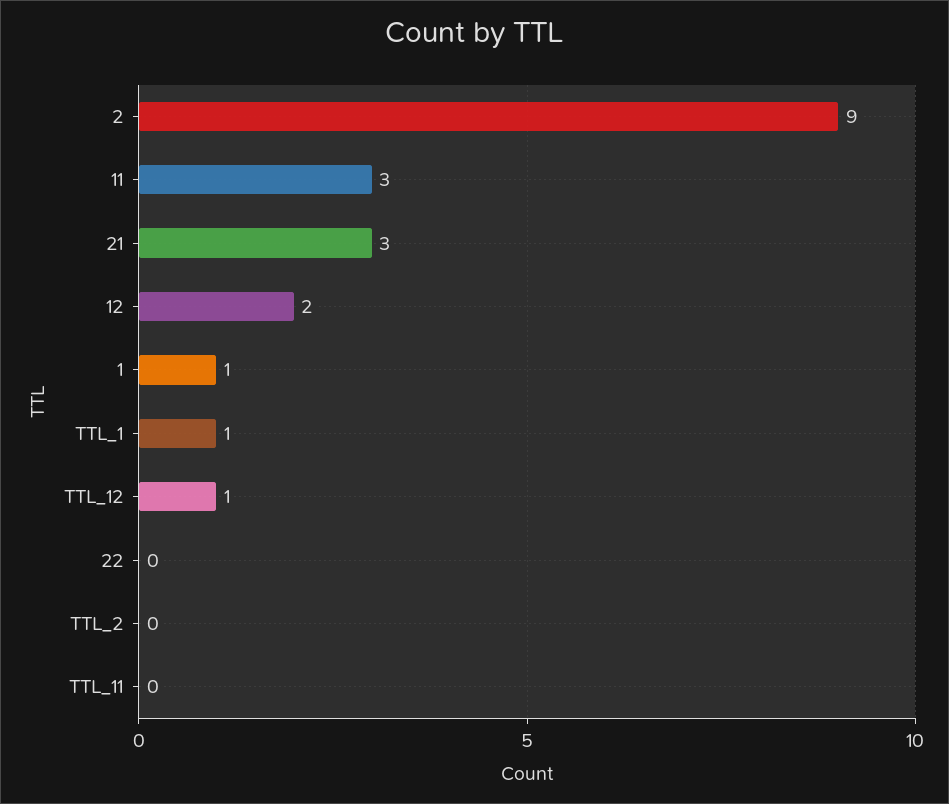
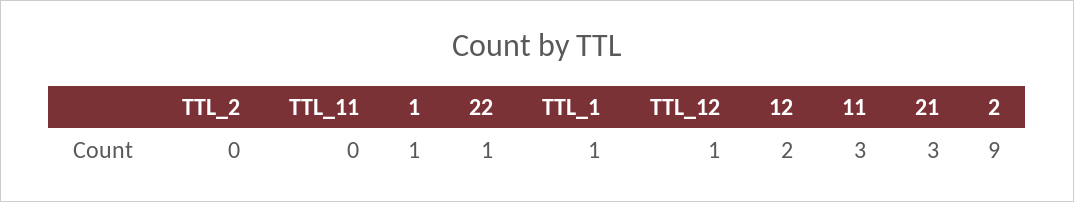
  {
    "2": 9,
    "11": 3,
    "21": 3,
    "12": 2,
    "1": 1,
    "TTL_1": 1,
    "TTL_12": 1,
-   "22": 0,
+   "22": 1,
    "TTL_2": 0,
    "TTL_11": 0
  }

